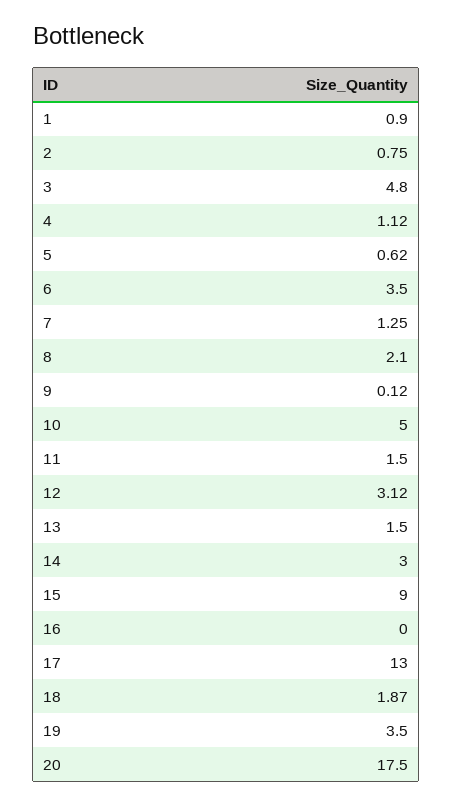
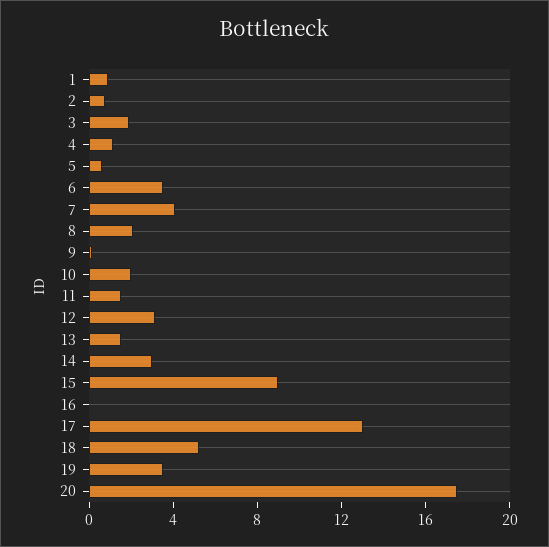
  {
    "1": 0.9,
    "2": 0.75,
-   "3": 4.8,
+   "3": 2,
    "4": 1.12,
    "5": 0.62,
    "6": 3.5,
-   "7": 1.25,
+   "7": 4,
    "8": 2.1,
    "9": 0.12,
-   "10": 5,
+   "10": 2,
    "11": 1.5,
    "12": 3.12,
    "13": 1.5,
    "14": 3,
    "15": 9,
    "16": 0,
    "17": 13,
-   "18": 1.87,
+   "18": 5,
    "19": 3.5,
    "20": 17.5
  }

